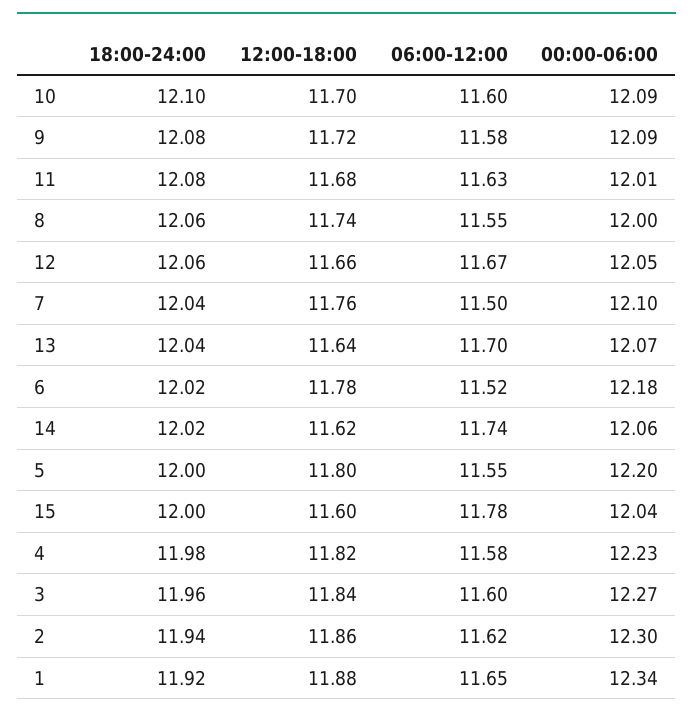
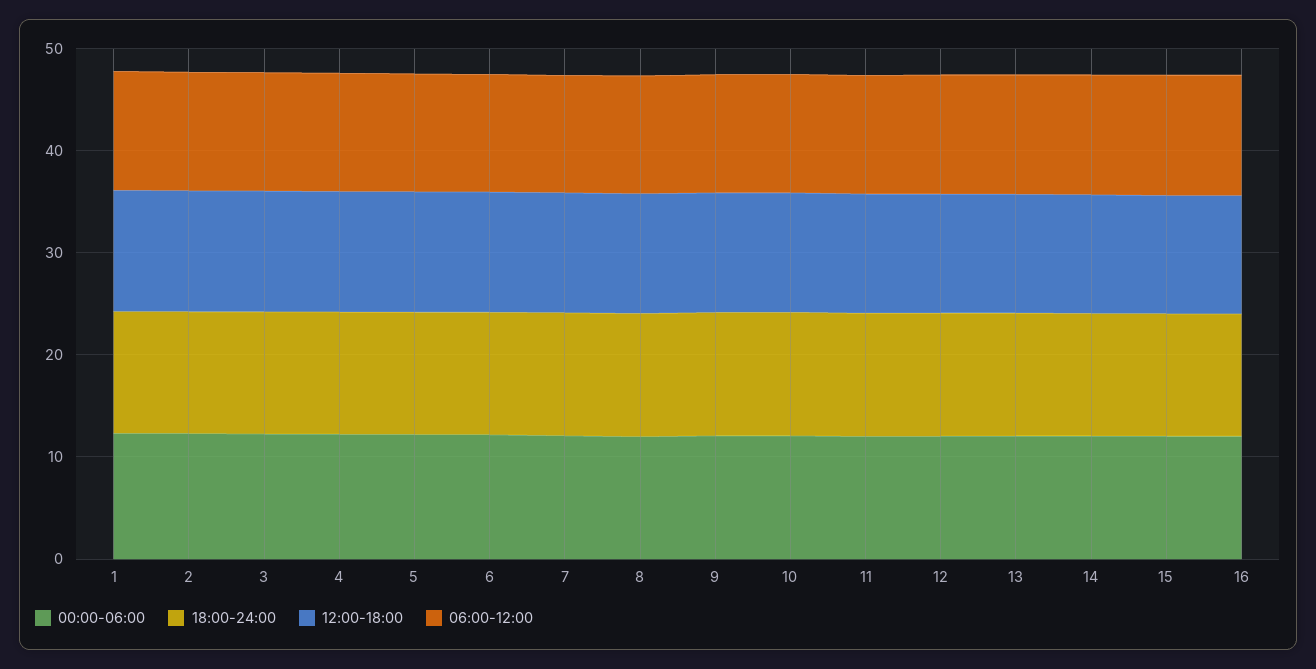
  {
    "18:00-24:00": {
      "10": 12.1,
      "9": 12.08,
      "11": 12.08,
      "8": 12.06,
      "12": 12.06,
      "7": 12.04,
      "13": 12.04,
      "6": 12.02,
      "14": 12.02,
      "5": 12,
      "15": 12,
      "4": 11.98,
      "3": 11.96,
      "2": 11.94,
-     "1": 11.92
+     "1": 11.92,
+     "16": 12
    },
    "12:00-18:00": {
      "10": 11.7,
      "9": 11.72,
      "11": 11.68,
      "8": 11.74,
      "12": 11.66,
      "7": 11.76,
      "13": 11.64,
      "6": 11.78,
      "14": 11.62,
      "5": 11.8,
      "15": 11.6,
      "4": 11.82,
      "3": 11.84,
      "2": 11.86,
-     "1": 11.88
+     "1": 11.88,
+     "16": 12
    },
    "06:00-12:00": {
      "10": 11.6,
      "9": 11.58,
      "11": 11.63,
      "8": 11.55,
      "12": 11.67,
      "7": 11.5,
      "13": 11.7,
      "6": 11.52,
      "14": 11.74,
      "5": 11.55,
      "15": 11.78,
      "4": 11.58,
      "3": 11.6,
      "2": 11.62,
-     "1": 11.65
+     "1": 11.65,
+     "16": 12
    },
    "00:00-06:00": {
      "10": 12.09,
      "9": 12.09,
      "11": 12.01,
      "8": 12,
      "12": 12.05,
      "7": 12.1,
      "13": 12.07,
      "6": 12.18,
      "14": 12.06,
      "5": 12.2,
      "15": 12.04,
      "4": 12.23,
      "3": 12.27,
      "2": 12.3,
-     "1": 12.34
+     "1": 12.34,
+     "16": 12
    }
  }

